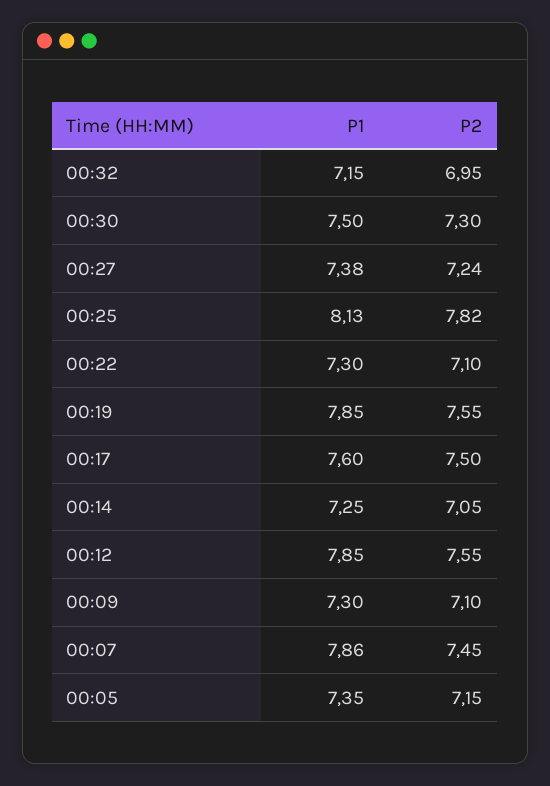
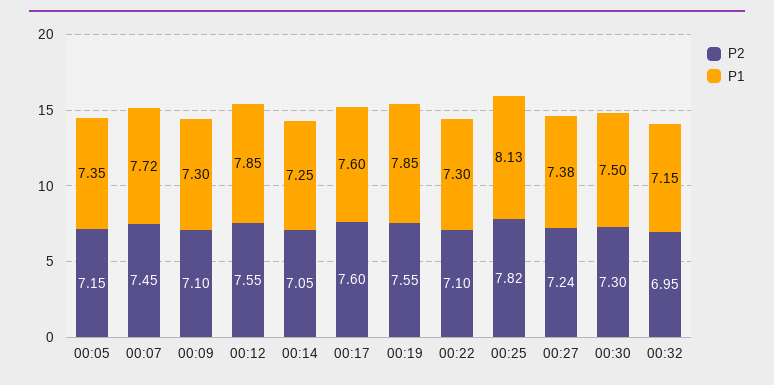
  {
    "P1": {
      "00:32": 7.15,
      "00:30": 7.5,
      "00:27": 7.38,
      "00:25": 8.13,
      "00:22": 7.3,
      "00:19": 7.85,
      "00:17": 7.6,
      "00:14": 7.25,
      "00:12": 7.85,
      "00:09": 7.3,
-     "00:07": 7.86,
+     "00:07": 7.72,
      "00:05": 7.35
    },
    "P2": {
      "00:32": 6.95,
      "00:30": 7.3,
      "00:27": 7.24,
      "00:25": 7.82,
      "00:22": 7.1,
      "00:19": 7.55,
-     "00:17": 7.5,
+     "00:17": 7.6,
      "00:14": 7.05,
      "00:12": 7.55,
      "00:09": 7.1,
      "00:07": 7.45,
      "00:05": 7.15
    }
  }

